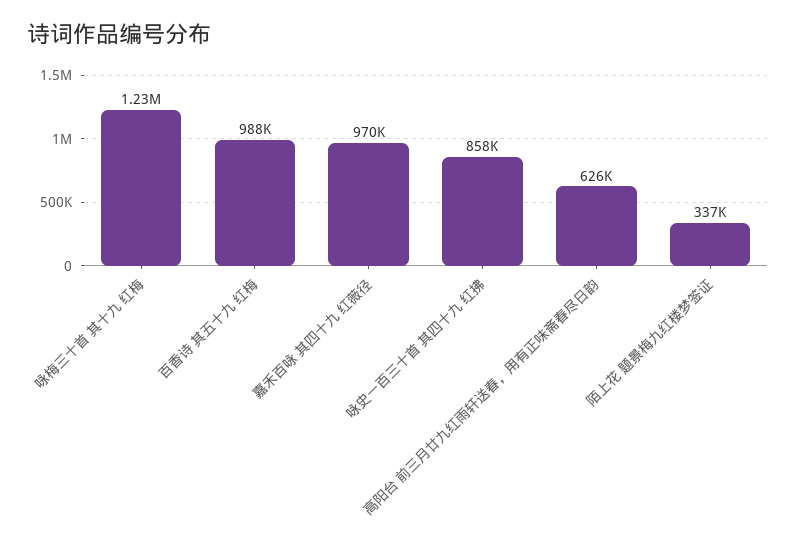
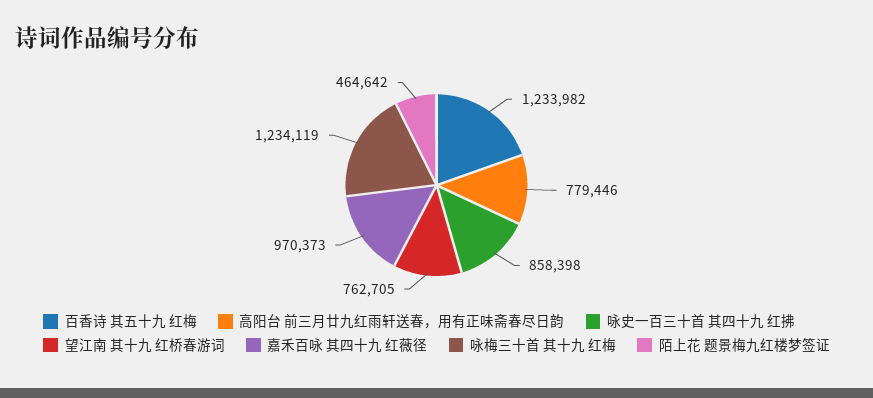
  {
    "咏梅三十首 其十九 红梅": 1234119,
-   "百香诗 其五十九 红梅": 988000,
+   "百香诗 其五十九 红梅": 1233982,
    "嘉禾百咏 其四十九 红薇径": 970373,
    "咏史一百三十首 其四十九 红拂": 858398,
-   "高阳台 前三月廿九红雨轩送春，用有正味斋春尽日韵": 626000,
+   "高阳台 前三月廿九红雨轩送春，用有正味斋春尽日韵": 779446,
-   "陌上花 题景梅九红楼梦签证": 337000
+   "陌上花 题景梅九红楼梦签证": 464642,
+   "望江南 其十九 红桥春游词": 762705
  }

